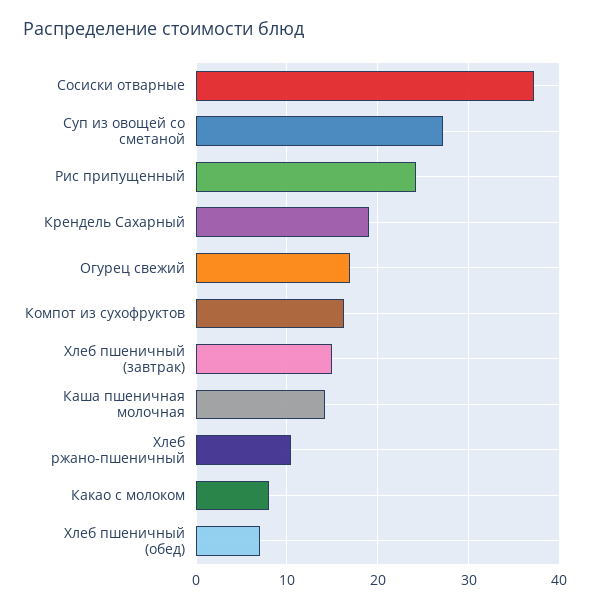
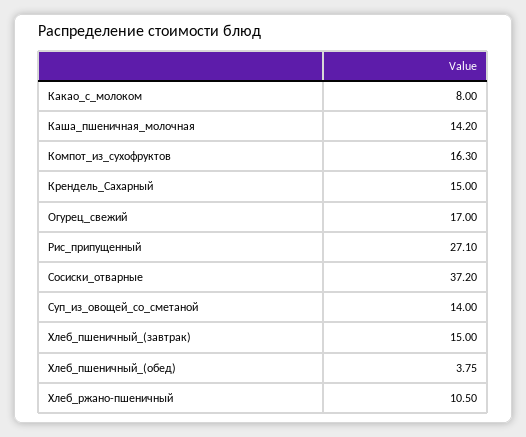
  {
    "Сосиски отварные": 37.2,
-   "Суп из овощей со сметаной": 27,
+   "Суп из овощей со сметаной": 14,
-   "Рис припущенный": 24,
+   "Рис припущенный": 27.1,
-   "Крендель Сахарный": 19,
+   "Крендель Сахарный": 15,
    "Огурец свежий": 17,
    "Компот из сухофруктов": 16.3,
    "Хлеб пшеничный (завтрак)": 15,
    "Каша пшеничная молочная": 14.2,
    "Хлеб ржано-пшеничный": 10.5,
    "Какао с молоком": 8,
-   "Хлеб пшеничный (обед)": 7
+   "Хлеб пшеничный (обед)": 3.75
  }

